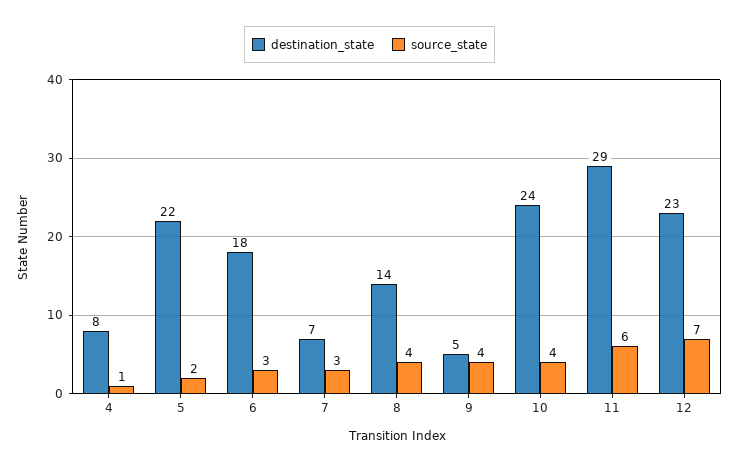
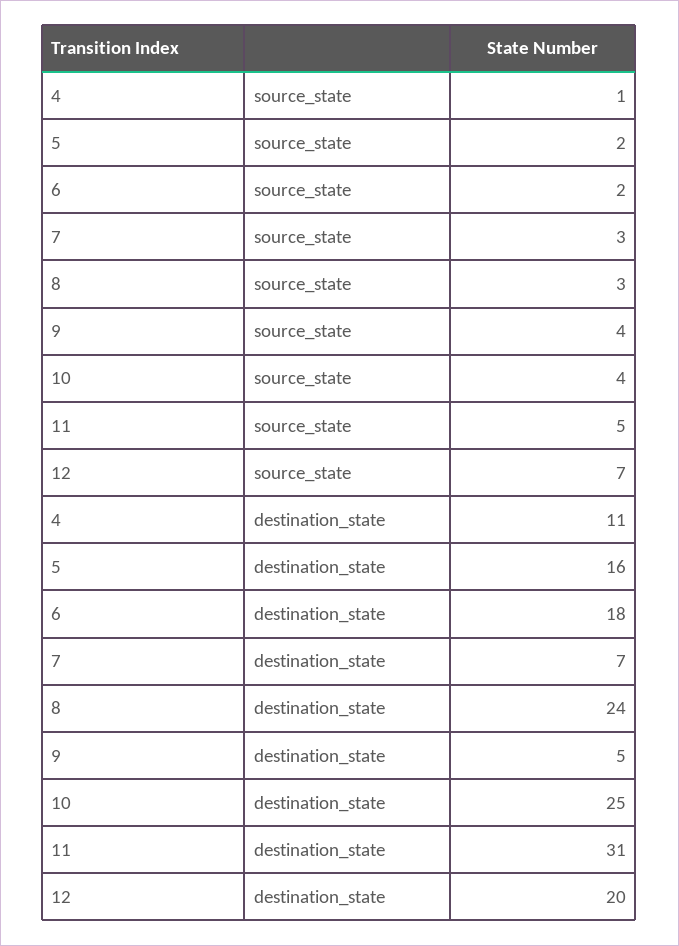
  {
    "destination_state": {
-     "4": 8,
+     "4": 11,
-     "5": 22,
+     "5": 16,
      "6": 18,
      "7": 7,
-     "8": 14,
+     "8": 24,
      "9": 5,
-     "10": 24,
+     "10": 25,
-     "11": 29,
+     "11": 31,
-     "12": 23
+     "12": 20
    },
    "source_state": {
      "4": 1,
      "5": 2,
-     "6": 3,
+     "6": 2,
      "7": 3,
-     "8": 4,
+     "8": 3,
      "9": 4,
      "10": 4,
-     "11": 6,
+     "11": 5,
      "12": 7
    }
  }

